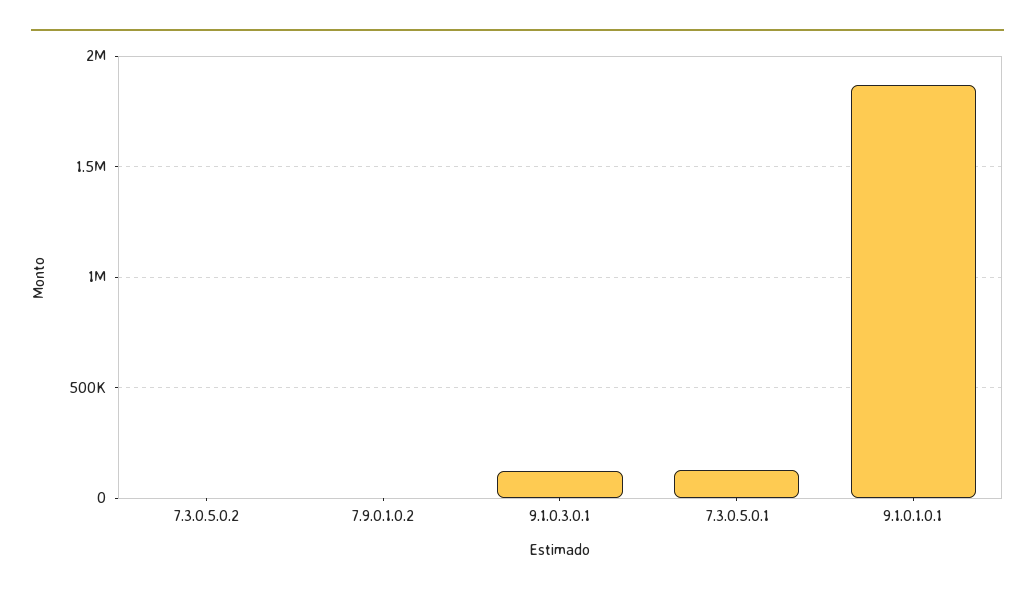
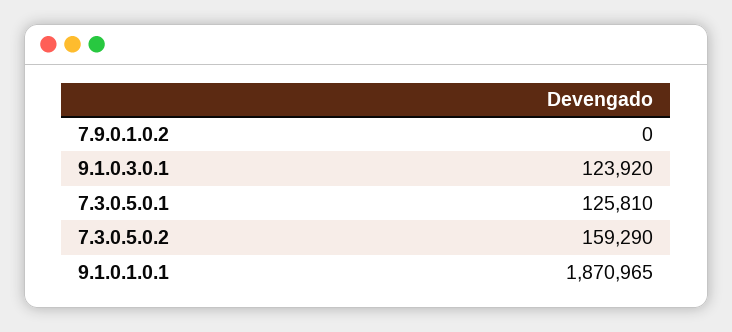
  {
-   "7.3.0.5.0.2": 0,
+   "7.3.0.5.0.2": 159290,
    "7.9.0.1.0.2": 0,
    "9.1.0.3.0.1": 123920,
    "7.3.0.5.0.1": 125810,
    "9.1.0.1.0.1": 1870965
  }

